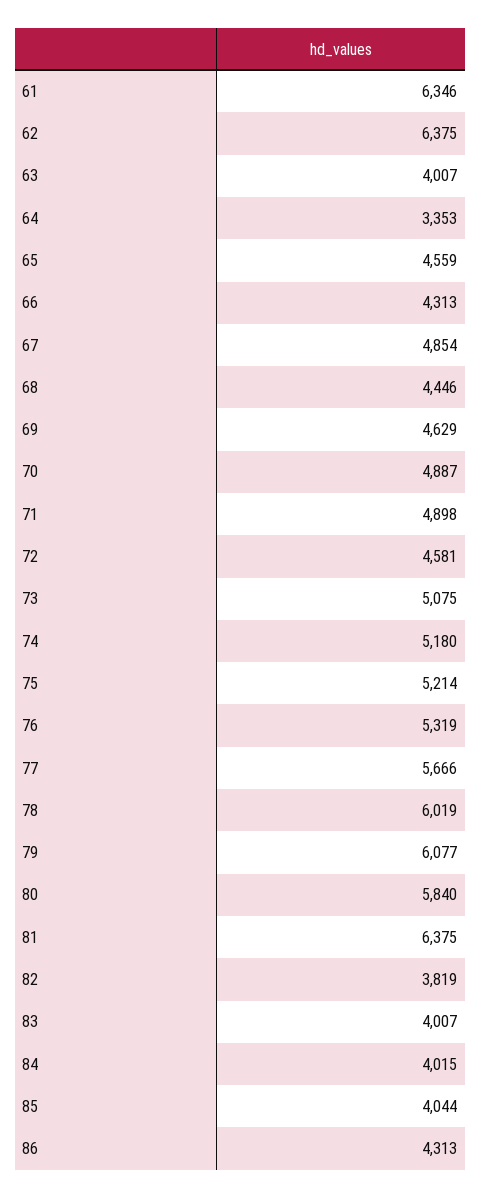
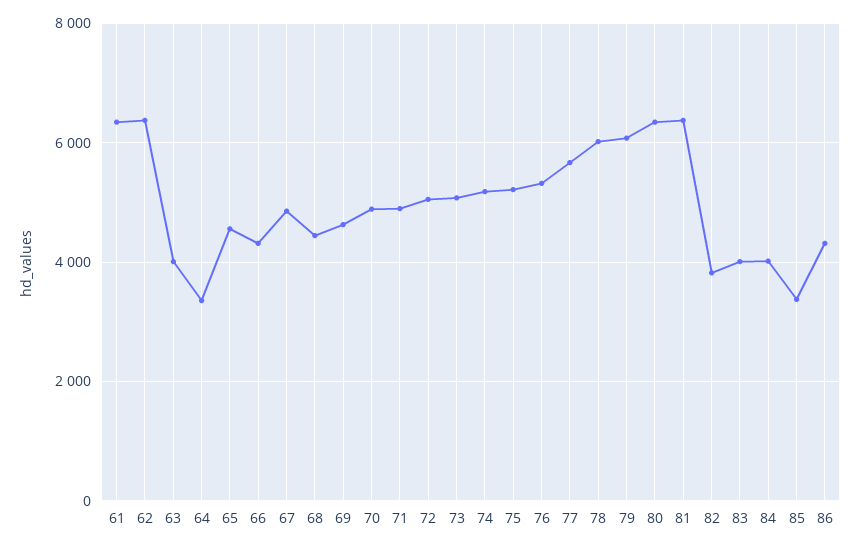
  {
    "61": 6346,
    "62": 6375,
    "63": 4007,
    "64": 3353,
    "65": 4559,
    "66": 4313,
    "67": 4854,
    "68": 4446,
    "69": 4629,
    "70": 4887,
    "71": 4898,
-   "72": 4581,
+   "72": 5000,
    "73": 5075,
    "74": 5180,
    "75": 5214,
    "76": 5319,
    "77": 5666,
    "78": 6019,
    "79": 6077,
-   "80": 5840,
+   "80": 6400,
    "81": 6375,
    "82": 3819,
    "83": 4007,
    "84": 4015,
-   "85": 4044,
+   "85": 3400,
    "86": 4313
  }

